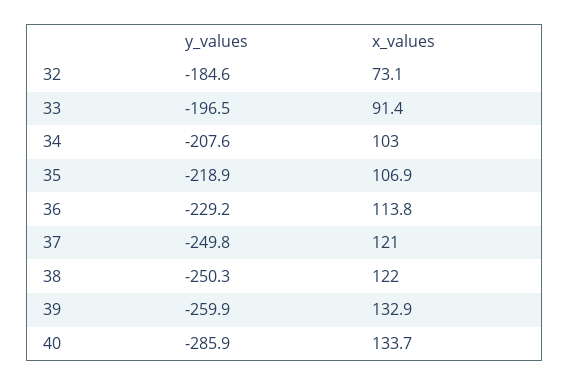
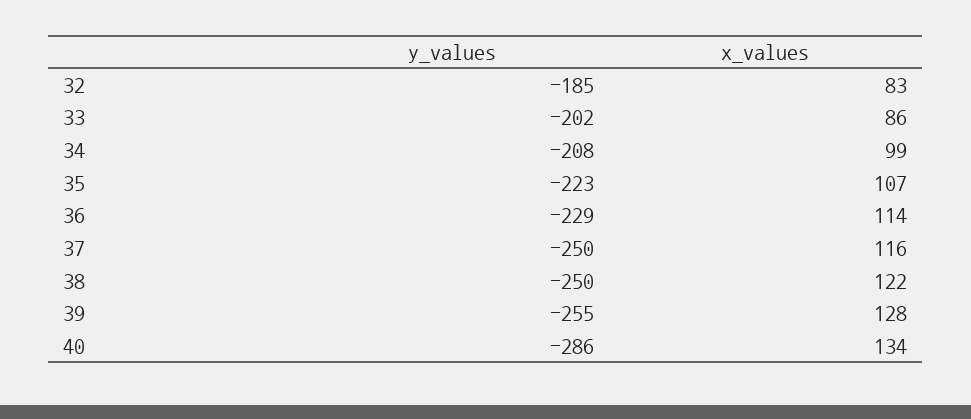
  {
    "y_values": {
      "32": -184.6,
-     "33": -196.5,
+     "33": -202,
      "34": -207.6,
-     "35": -218.9,
+     "35": -223,
      "36": -229.2,
      "37": -249.8,
      "38": -250.3,
-     "39": -259.9,
+     "39": -255,
      "40": -285.9
    },
    "x_values": {
-     "32": 73.1,
+     "32": 83,
-     "33": 91.4,
+     "33": 86,
-     "34": 103,
+     "34": 99,
      "35": 106.9,
      "36": 113.8,
-     "37": 121,
+     "37": 116,
      "38": 122,
-     "39": 132.9,
+     "39": 128,
      "40": 133.7
    }
  }

